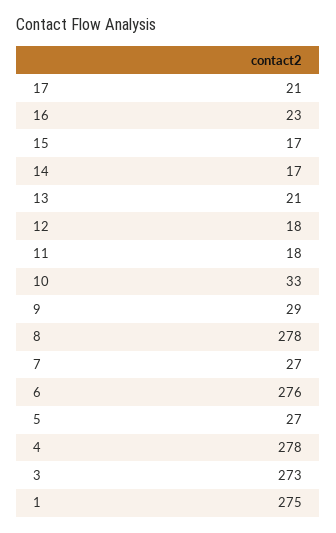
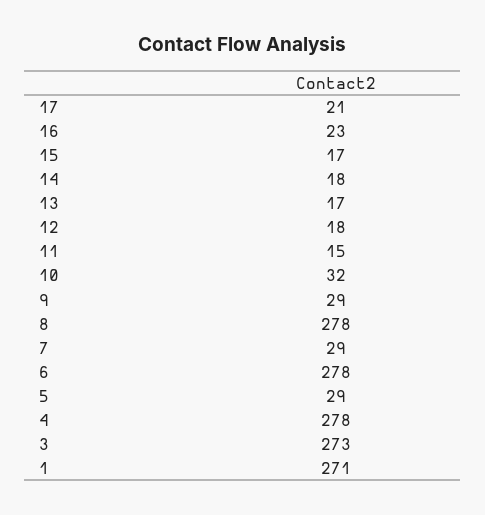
  {
    "17": 21,
    "16": 23,
    "15": 17,
-   "14": 17,
+   "14": 18,
-   "13": 21,
+   "13": 17,
    "12": 18,
-   "11": 18,
+   "11": 15,
-   "10": 33,
+   "10": 32,
    "9": 29,
    "8": 278,
-   "7": 27,
+   "7": 29,
-   "6": 276,
+   "6": 278,
-   "5": 27,
+   "5": 29,
    "4": 278,
    "3": 273,
-   "1": 275
+   "1": 271
  }

